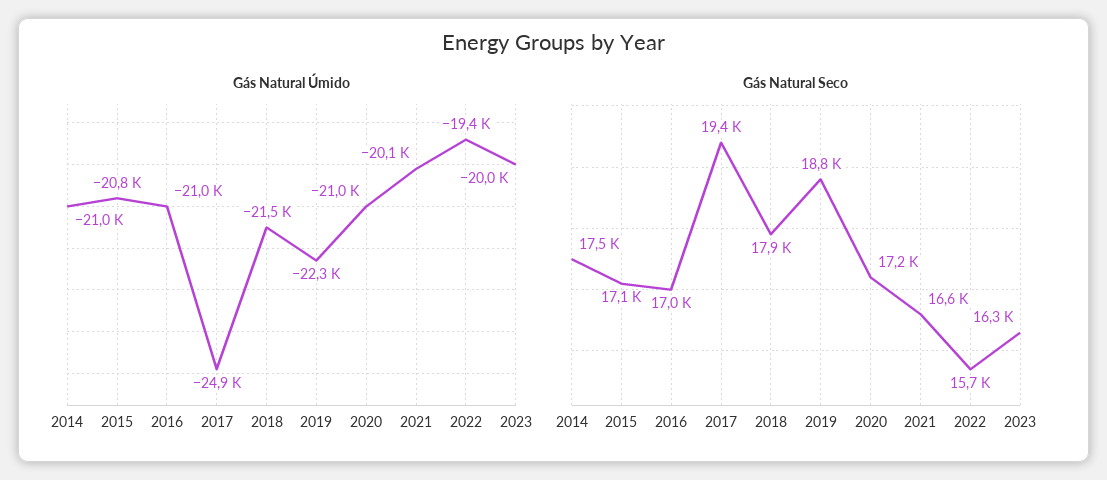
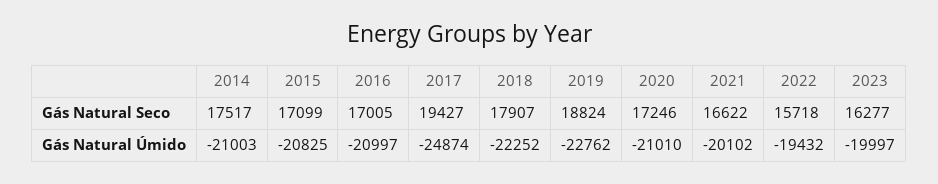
  {
    "Gás Natural Úmido": {
      "2014": -21003,
      "2015": -20825,
      "2016": -20997,
      "2017": -24874,
-     "2018": -21500,
+     "2018": -22252,
-     "2019": -22300,
+     "2019": -22762,
      "2020": -21010,
      "2021": -20102,
      "2022": -19432,
      "2023": -19997
    },
    "Gás Natural Seco": {
      "2014": 17517,
      "2015": 17099,
      "2016": 17005,
      "2017": 19427,
      "2018": 17907,
      "2019": 18824,
      "2020": 17246,
      "2021": 16622,
      "2022": 15718,
      "2023": 16277
    }
  }

